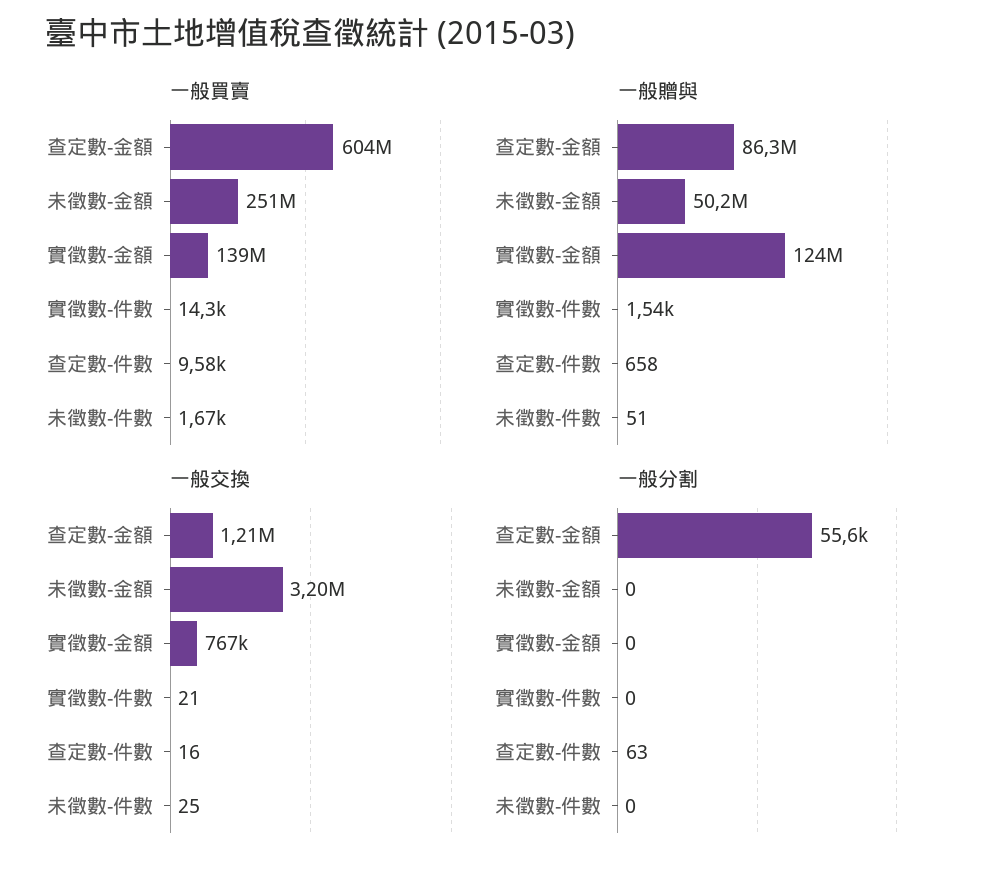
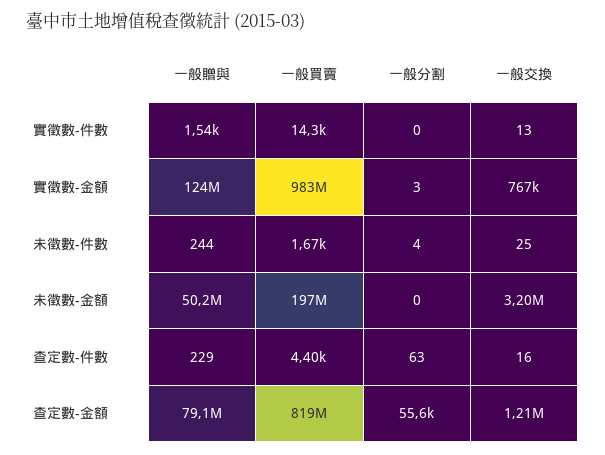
  {
    "一般買賣": {
-     "查定數-金額": 604000000,
+     "查定數-金額": 819000000,
-     "未徵數-金額": 251000000,
+     "未徵數-金額": 197000000,
-     "實徵數-金額": 139000000,
+     "實徵數-金額": 983000000,
      "實徵數-件數": 14300,
-     "查定數-件數": 9580,
+     "查定數-件數": 4400,
      "未徵數-件數": 1670
    },
    "一般贈與": {
-     "查定數-金額": 86300000,
+     "查定數-金額": 79100000,
      "未徵數-金額": 50200000,
      "實徵數-金額": 124000000,
      "實徵數-件數": 1540,
-     "查定數-件數": 658,
+     "查定數-件數": 229,
-     "未徵數-件數": 51
+     "未徵數-件數": 244
    },
    "一般交換": {
      "查定數-金額": 1210000,
      "未徵數-金額": 3200000,
      "實徵數-金額": 767000,
-     "實徵數-件數": 21,
+     "實徵數-件數": 13,
      "查定數-件數": 16,
      "未徵數-件數": 25
    },
    "一般分割": {
      "查定數-金額": 55600,
      "未徵數-金額": 0,
-     "實徵數-金額": 0,
+     "實徵數-金額": 3,
      "實徵數-件數": 0,
      "查定數-件數": 63,
-     "未徵數-件數": 0
+     "未徵數-件數": 4
    }
  }

